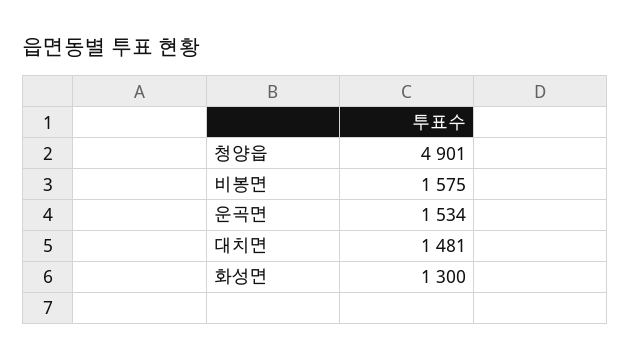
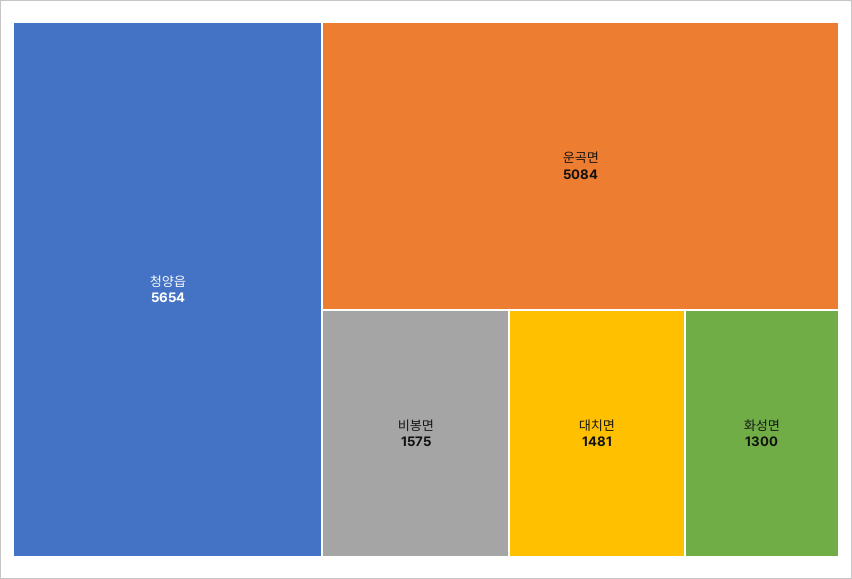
  {
-   "청양읍": 4901,
+   "청양읍": 5654,
    "비봉면": 1575,
-   "운곡면": 1534,
+   "운곡면": 5084,
    "대치면": 1481,
    "화성면": 1300
  }

